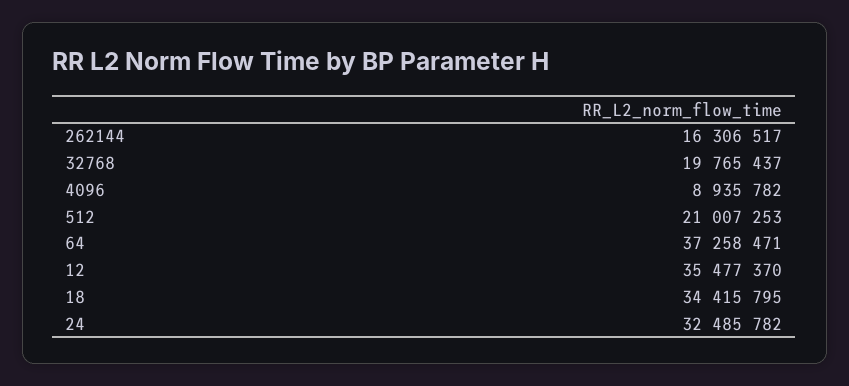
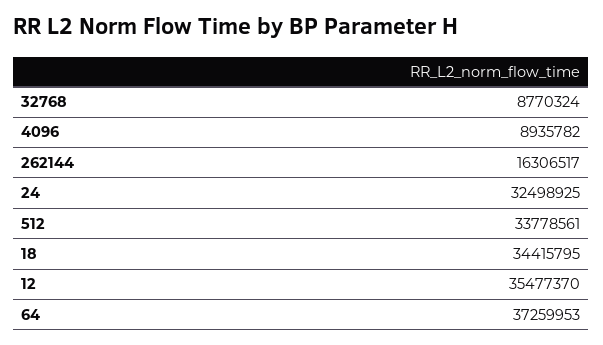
  {
    "262144": 16306517,
-   "32768": 19765437,
+   "32768": 8770324,
    "4096": 8935782,
-   "512": 21007253,
+   "512": 33778561,
-   "64": 37258471,
+   "64": 37259953,
    "12": 35477370,
    "18": 34415795,
-   "24": 32485782
+   "24": 32498925
  }

